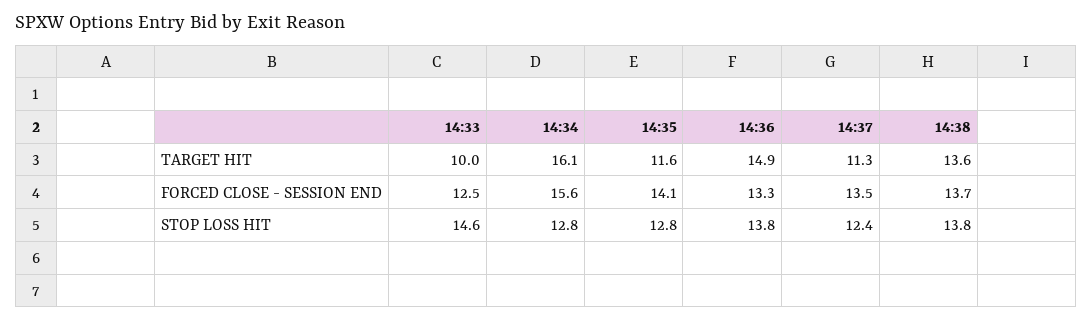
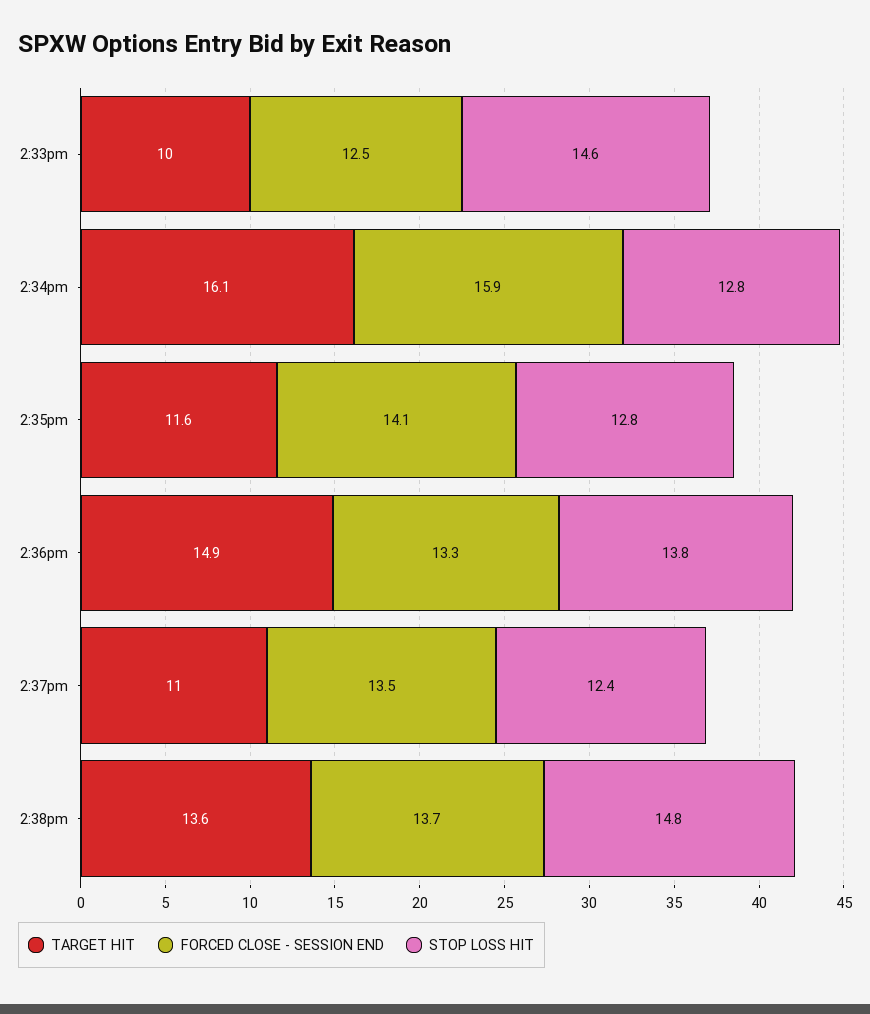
  {
    "TARGET HIT": {
      "14:33": 10,
      "14:34": 16.1,
      "14:35": 11.6,
      "14:36": 14.9,
-     "14:37": 11.3,
+     "14:37": 11,
      "14:38": 13.6
    },
    "FORCED CLOSE - SESSION END": {
      "14:33": 12.5,
-     "14:34": 15.6,
+     "14:34": 15.9,
      "14:35": 14.1,
      "14:36": 13.3,
      "14:37": 13.5,
      "14:38": 13.7
    },
    "STOP LOSS HIT": {
      "14:33": 14.6,
      "14:34": 12.8,
      "14:35": 12.8,
      "14:36": 13.8,
      "14:37": 12.4,
-     "14:38": 13.8
+     "14:38": 14.8
    }
  }

